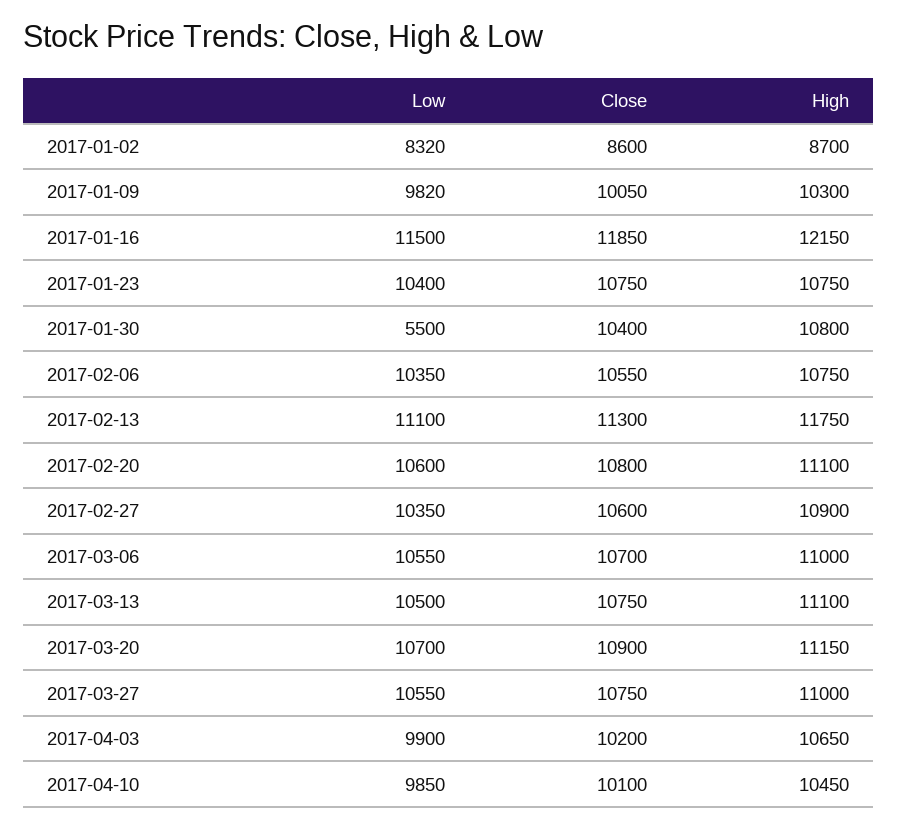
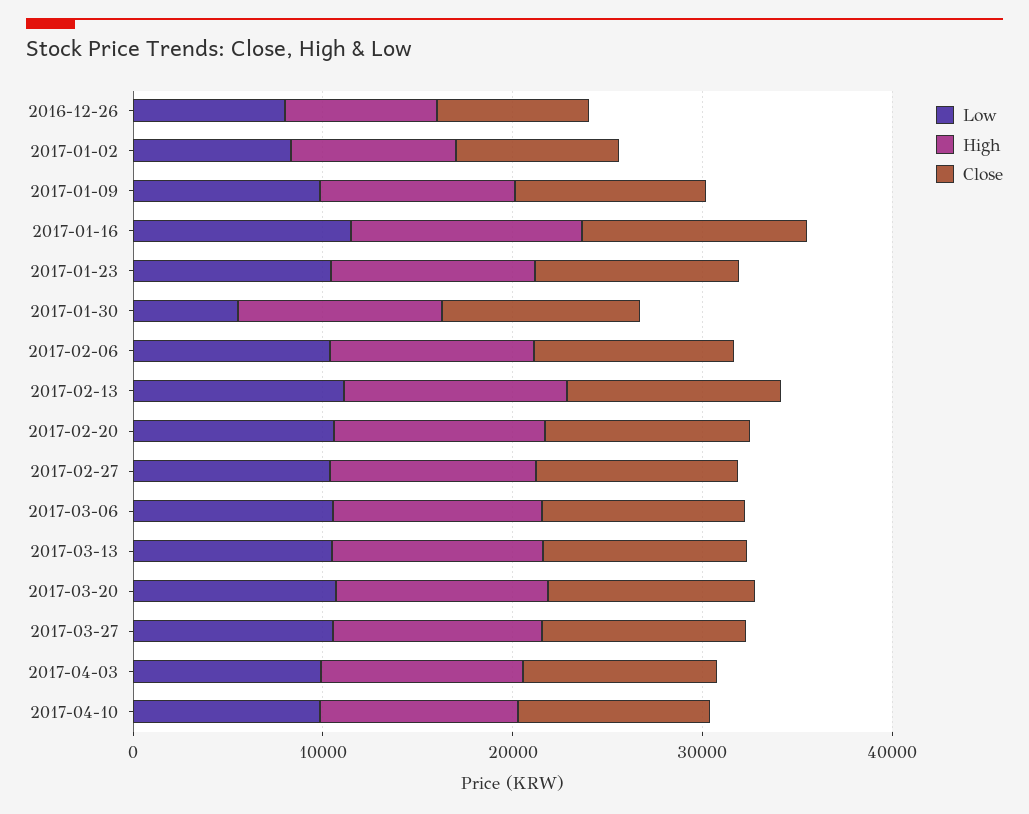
  {
    "Low": {
      "2017-01-02": 8320,
      "2017-01-09": 9820,
      "2017-01-16": 11500,
      "2017-01-23": 10400,
      "2017-01-30": 5500,
      "2017-02-06": 10350,
      "2017-02-13": 11100,
      "2017-02-20": 10600,
      "2017-02-27": 10350,
      "2017-03-06": 10550,
      "2017-03-13": 10500,
      "2017-03-20": 10700,
      "2017-03-27": 10550,
      "2017-04-03": 9900,
-     "2017-04-10": 9850
+     "2017-04-10": 9850,
+     "2016-12-26": 8000
    },
    "Close": {
      "2017-01-02": 8600,
      "2017-01-09": 10050,
      "2017-01-16": 11850,
      "2017-01-23": 10750,
      "2017-01-30": 10400,
      "2017-02-06": 10550,
      "2017-02-13": 11300,
      "2017-02-20": 10800,
      "2017-02-27": 10600,
      "2017-03-06": 10700,
      "2017-03-13": 10750,
      "2017-03-20": 10900,
      "2017-03-27": 10750,
      "2017-04-03": 10200,
-     "2017-04-10": 10100
+     "2017-04-10": 10100,
+     "2016-12-26": 8000
    },
    "High": {
      "2017-01-02": 8700,
      "2017-01-09": 10300,
      "2017-01-16": 12150,
      "2017-01-23": 10750,
      "2017-01-30": 10800,
      "2017-02-06": 10750,
      "2017-02-13": 11750,
      "2017-02-20": 11100,
      "2017-02-27": 10900,
      "2017-03-06": 11000,
      "2017-03-13": 11100,
      "2017-03-20": 11150,
      "2017-03-27": 11000,
      "2017-04-03": 10650,
-     "2017-04-10": 10450
+     "2017-04-10": 10450,
+     "2016-12-26": 8000
    }
  }

